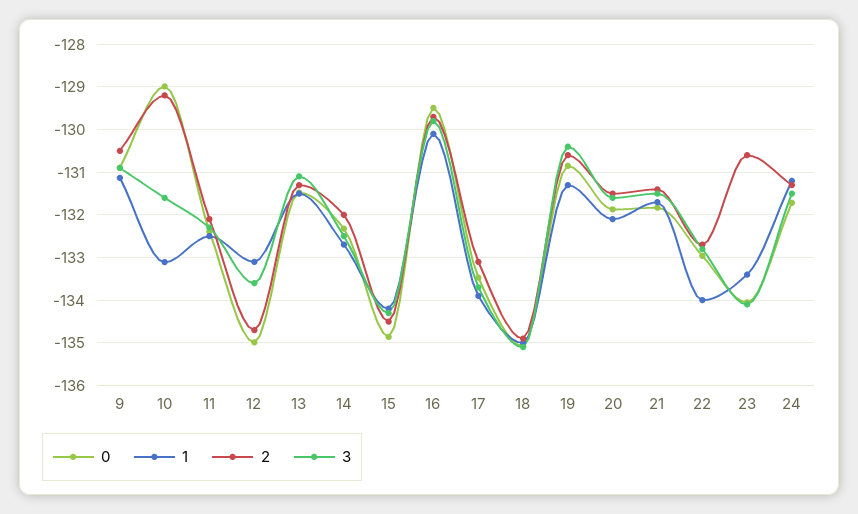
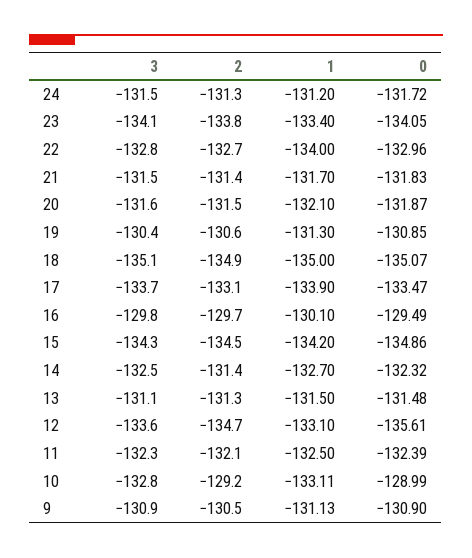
  {
    "0": {
      "9": -130.9,
      "10": -128.99,
      "11": -132.39,
-     "12": -135,
+     "12": -135.61,
      "13": -131.48,
      "14": -132.32,
      "15": -134.86,
      "16": -129.49,
      "17": -133.47,
      "18": -135.07,
      "19": -130.85,
      "20": -131.87,
      "21": -131.83,
      "22": -132.96,
      "23": -134.05,
      "24": -131.72
    },
    "1": {
      "9": -131.13,
      "10": -133.11,
      "11": -132.5,
      "12": -133.1,
      "13": -131.5,
      "14": -132.7,
      "15": -134.2,
      "16": -130.1,
      "17": -133.9,
      "18": -135,
      "19": -131.3,
      "20": -132.1,
      "21": -131.7,
      "22": -134,
      "23": -133.4,
      "24": -131.2
    },
    "2": {
      "9": -130.5,
      "10": -129.2,
      "11": -132.1,
      "12": -134.7,
      "13": -131.3,
-     "14": -132,
+     "14": -131.4,
      "15": -134.5,
      "16": -129.7,
      "17": -133.1,
      "18": -134.9,
      "19": -130.6,
      "20": -131.5,
      "21": -131.4,
      "22": -132.7,
-     "23": -130.6,
+     "23": -133.8,
      "24": -131.3
    },
    "3": {
      "9": -130.9,
-     "10": -131.6,
+     "10": -132.8,
      "11": -132.3,
      "12": -133.6,
      "13": -131.1,
      "14": -132.5,
      "15": -134.3,
      "16": -129.8,
      "17": -133.7,
      "18": -135.1,
      "19": -130.4,
      "20": -131.6,
      "21": -131.5,
      "22": -132.8,
      "23": -134.1,
      "24": -131.5
    }
  }

